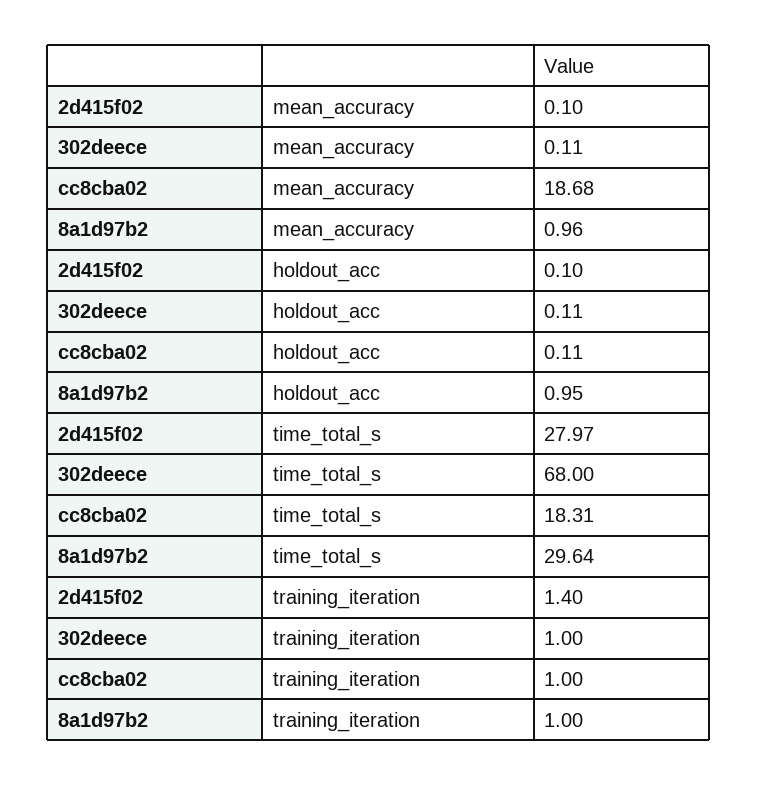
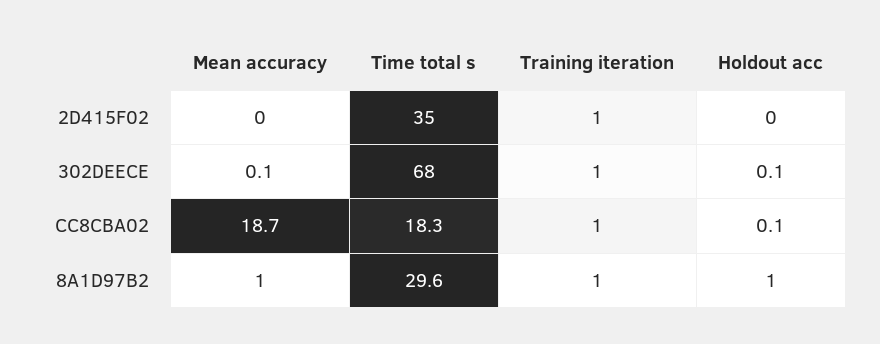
  {
    "2d415f02": {
      "mean_accuracy": 0.1,
      "holdout_acc": 0.1,
-     "time_total_s": 27.97,
+     "time_total_s": 35,
      "training_iteration": 1.4
    },
    "302deece": {
      "mean_accuracy": 0.11,
      "holdout_acc": 0.11,
      "time_total_s": 68,
      "training_iteration": 1
    },
    "cc8cba02": {
      "mean_accuracy": 18.68,
      "holdout_acc": 0.11,
      "time_total_s": 18.31,
      "training_iteration": 1
    },
    "8a1d97b2": {
      "mean_accuracy": 0.96,
      "holdout_acc": 0.95,
      "time_total_s": 29.64,
      "training_iteration": 1
    }
  }

